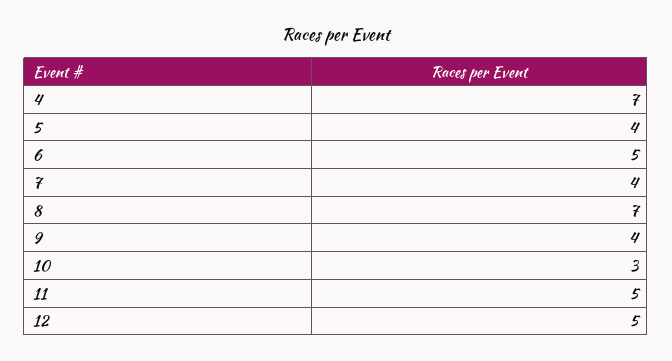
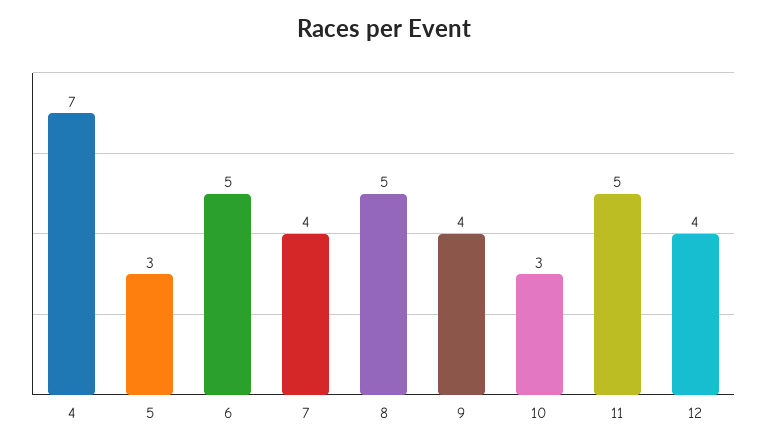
  {
    "4": 7,
-   "5": 4,
+   "5": 3,
    "6": 5,
    "7": 4,
-   "8": 7,
+   "8": 5,
    "9": 4,
    "10": 3,
    "11": 5,
-   "12": 5
+   "12": 4
  }

